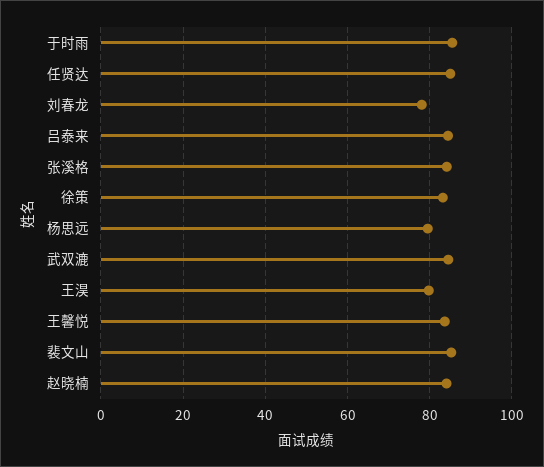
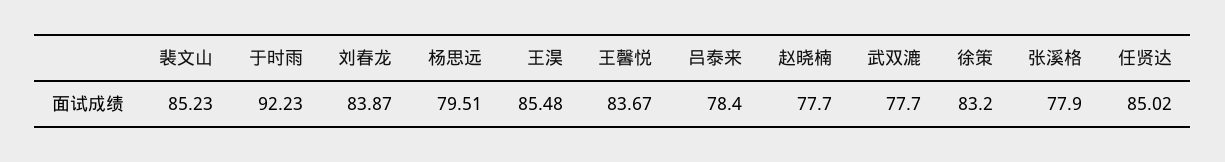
  {
-   "于时雨": 86,
+   "于时雨": 92.23,
    "任贤达": 85.02,
-   "刘春龙": 78,
+   "刘春龙": 83.87,
-   "吕泰来": 84,
+   "吕泰来": 78.4,
-   "张溪格": 84,
+   "张溪格": 77.9,
    "徐策": 83.2,
    "杨思远": 79.51,
-   "武双漉": 84,
+   "武双漉": 77.7,
-   "王淏": 80,
+   "王淏": 85.48,
    "王馨悦": 83.67,
    "裴文山": 85.23,
-   "赵晓楠": 84
+   "赵晓楠": 77.7
  }

